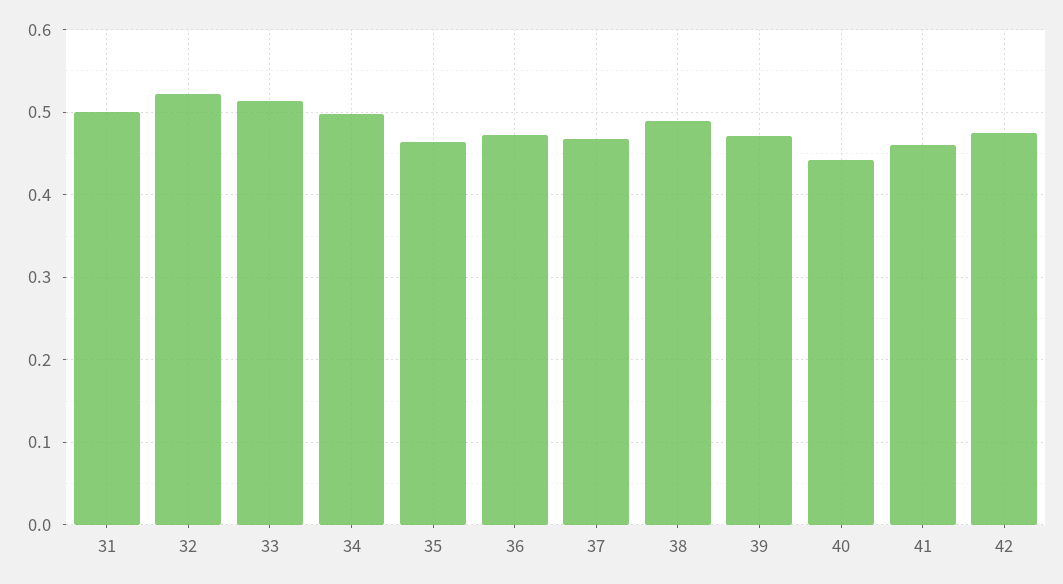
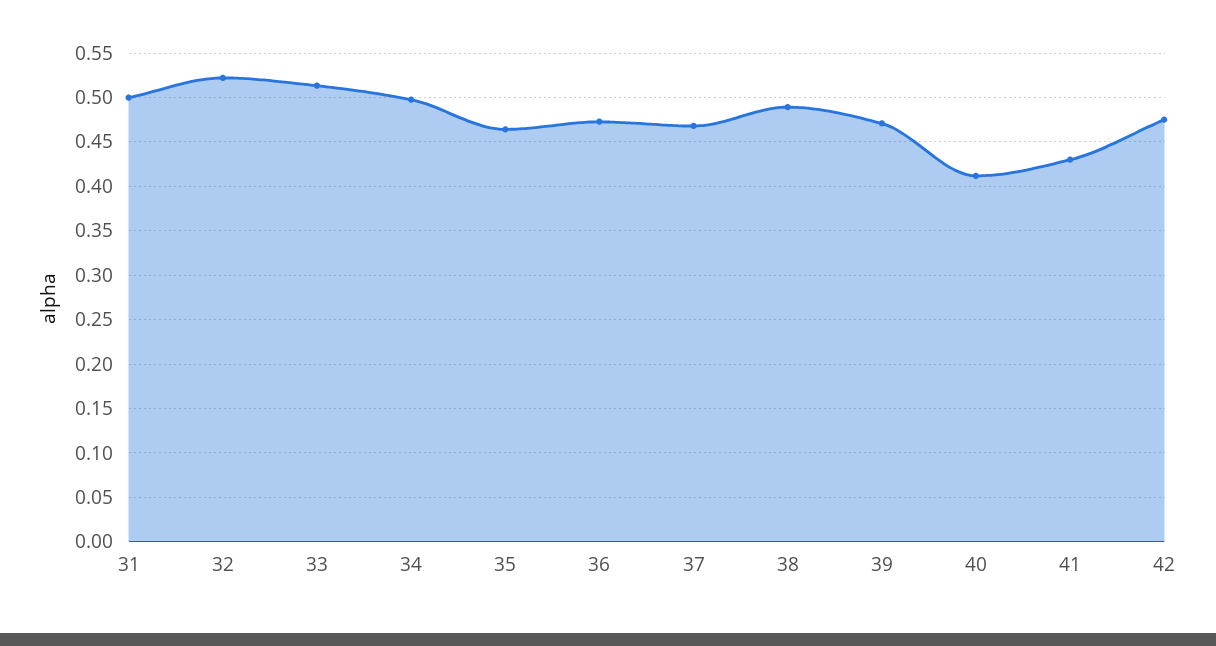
  {
    "31": 0.5,
    "32": 0.52,
    "33": 0.51,
    "34": 0.5,
    "35": 0.46,
    "36": 0.47,
    "37": 0.47,
    "38": 0.49,
    "39": 0.47,
-   "40": 0.44,
+   "40": 0.41,
-   "41": 0.46,
+   "41": 0.43,
    "42": 0.48
  }

